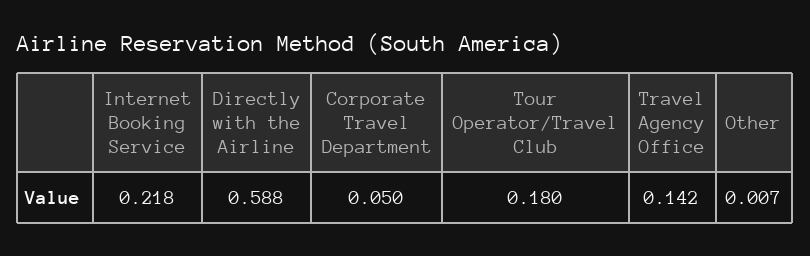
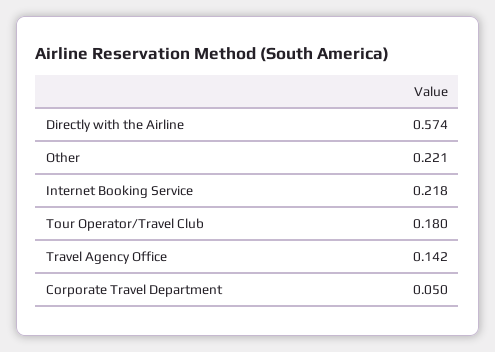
  {
    "Internet Booking Service": 0.218,
-   "Directly with the Airline": 0.588,
+   "Directly with the Airline": 0.574,
    "Corporate Travel Department": 0.05,
    "Tour Operator/Travel Club": 0.18,
    "Travel Agency Office": 0.142,
-   "Other": 0.007
+   "Other": 0.221
  }

